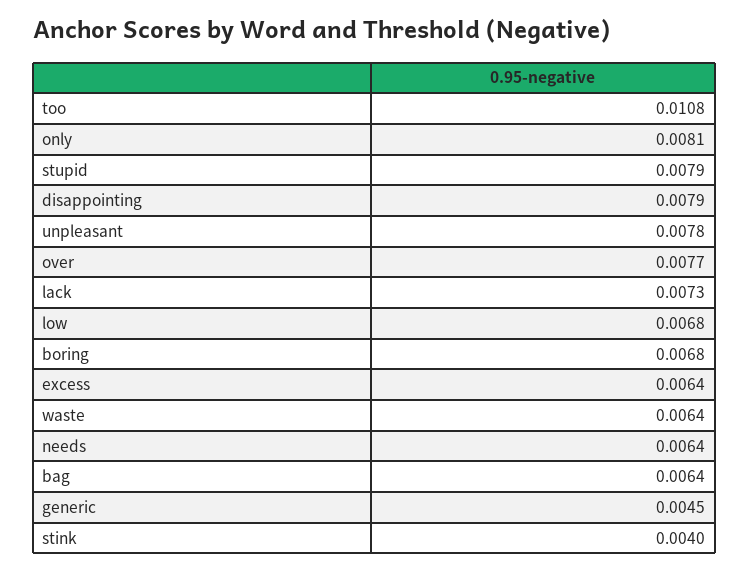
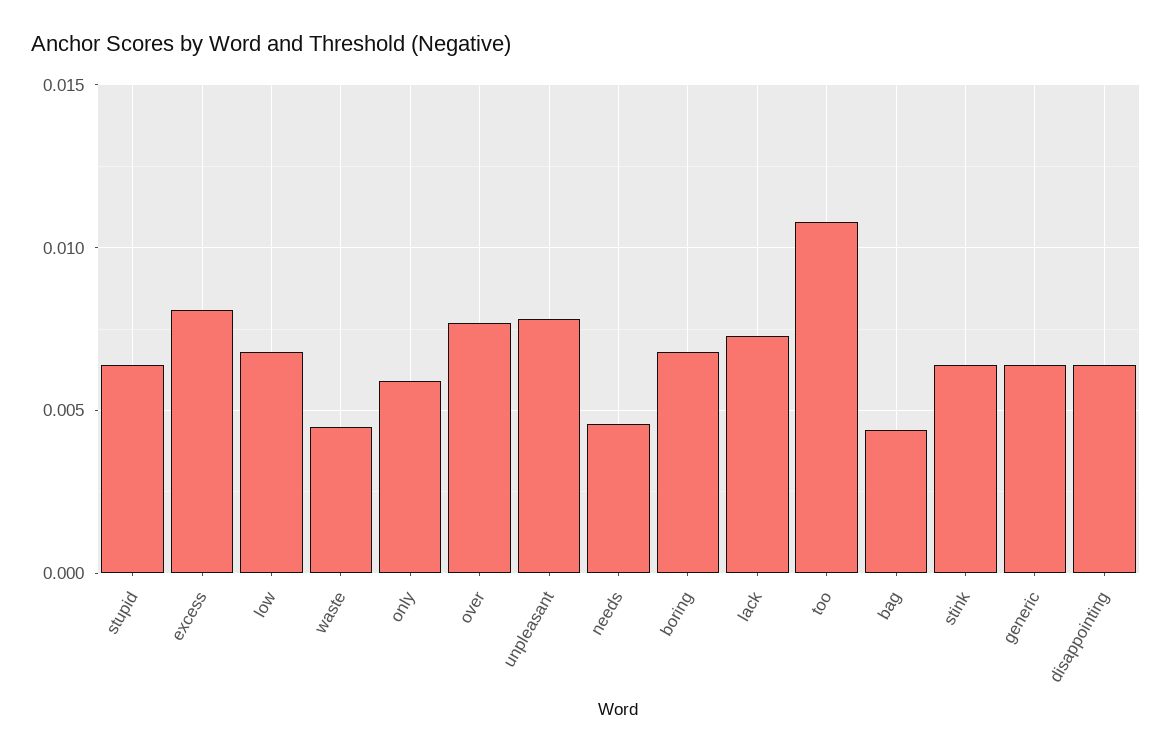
  {
    "too": 0.0108,
-   "only": 0.0081,
+   "only": 0.006,
-   "stupid": 0.0079,
+   "stupid": 0.0065,
-   "disappointing": 0.0079,
+   "disappointing": 0.0065,
    "unpleasant": 0.0078,
    "over": 0.0077,
    "lack": 0.0073,
    "low": 0.0068,
    "boring": 0.0068,
-   "excess": 0.0064,
+   "excess": 0.008,
-   "waste": 0.0064,
+   "waste": 0.0045,
-   "needs": 0.0064,
+   "needs": 0.0045,
-   "bag": 0.0064,
+   "bag": 0.0045,
-   "generic": 0.0045,
+   "generic": 0.0065,
-   "stink": 0.004
+   "stink": 0.0065
  }

